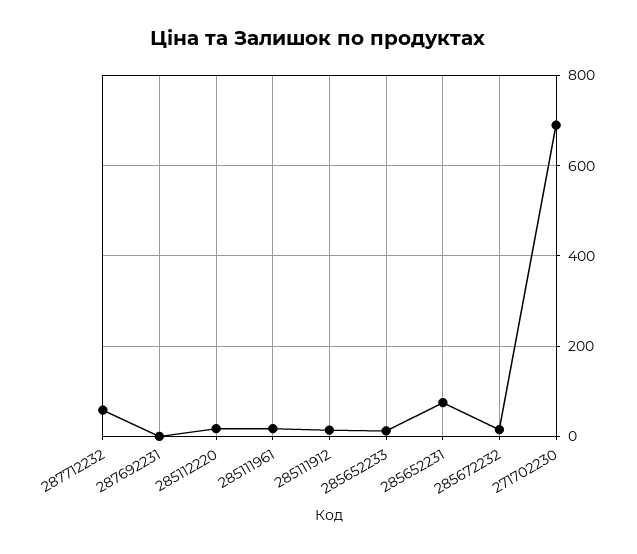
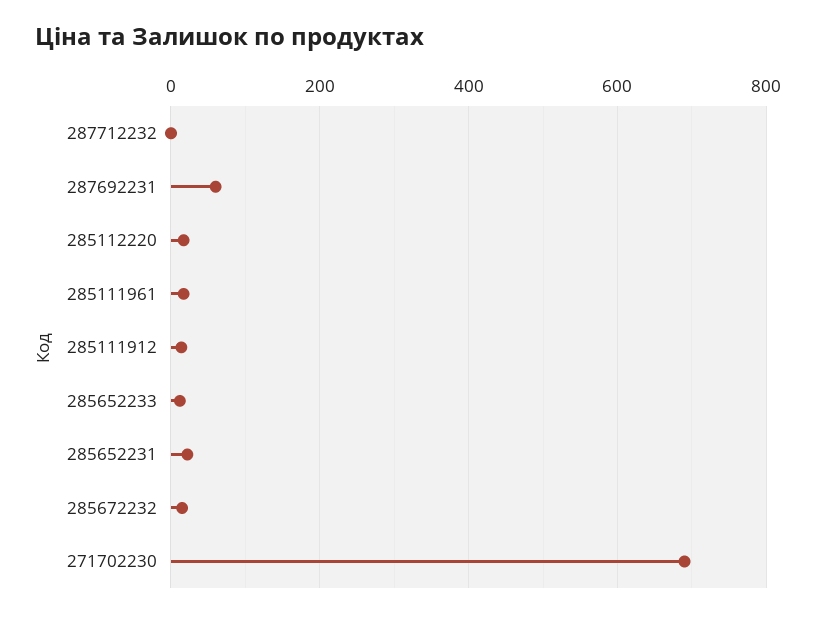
  {
-   "287712232": 60,
+   "287712232": 0,
-   "287692231": 0,
+   "287692231": 60,
    "285112220": 20,
    "285111961": 20,
    "285111912": 20,
    "285652233": 20,
-   "285652231": 80,
+   "285652231": 20,
    "285672232": 20,
    "271702230": 700
  }

